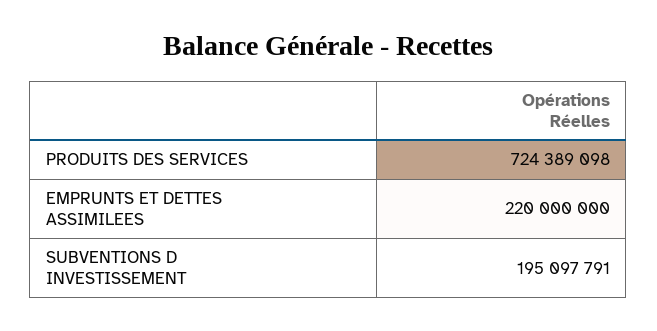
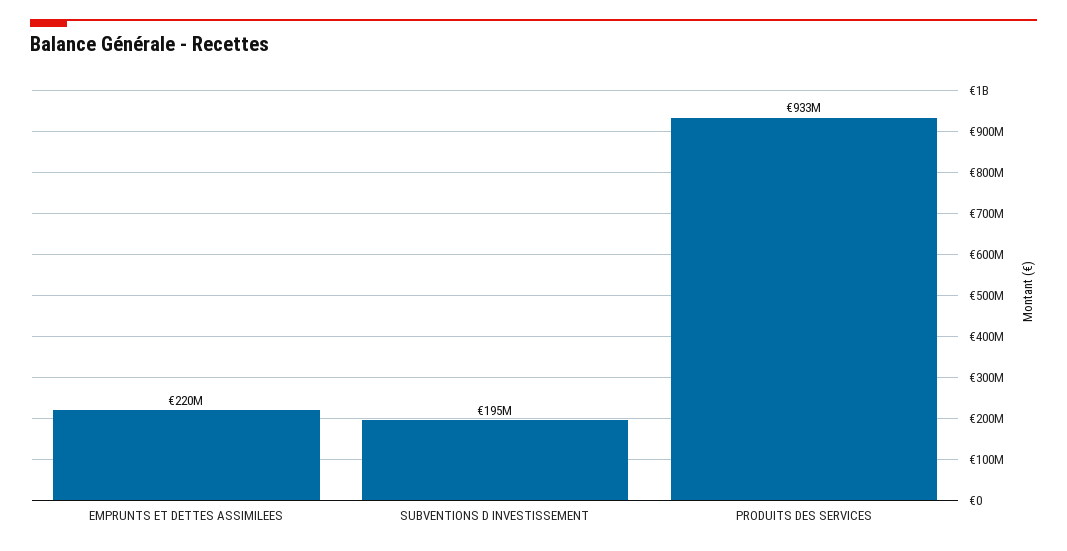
  {
-   "PRODUITS DES SERVICES": 724389098,
+   "PRODUITS DES SERVICES": 933000000,
    "EMPRUNTS ET DETTES ASSIMILEES": 220000000,
    "SUBVENTIONS D INVESTISSEMENT": 195097791
  }

